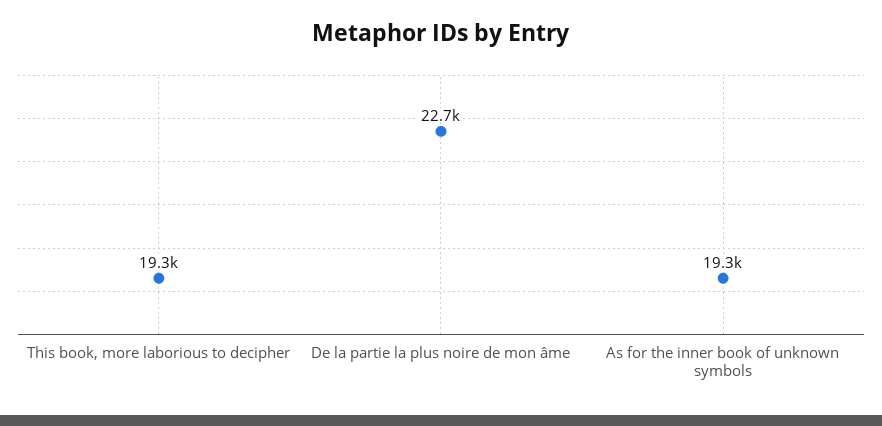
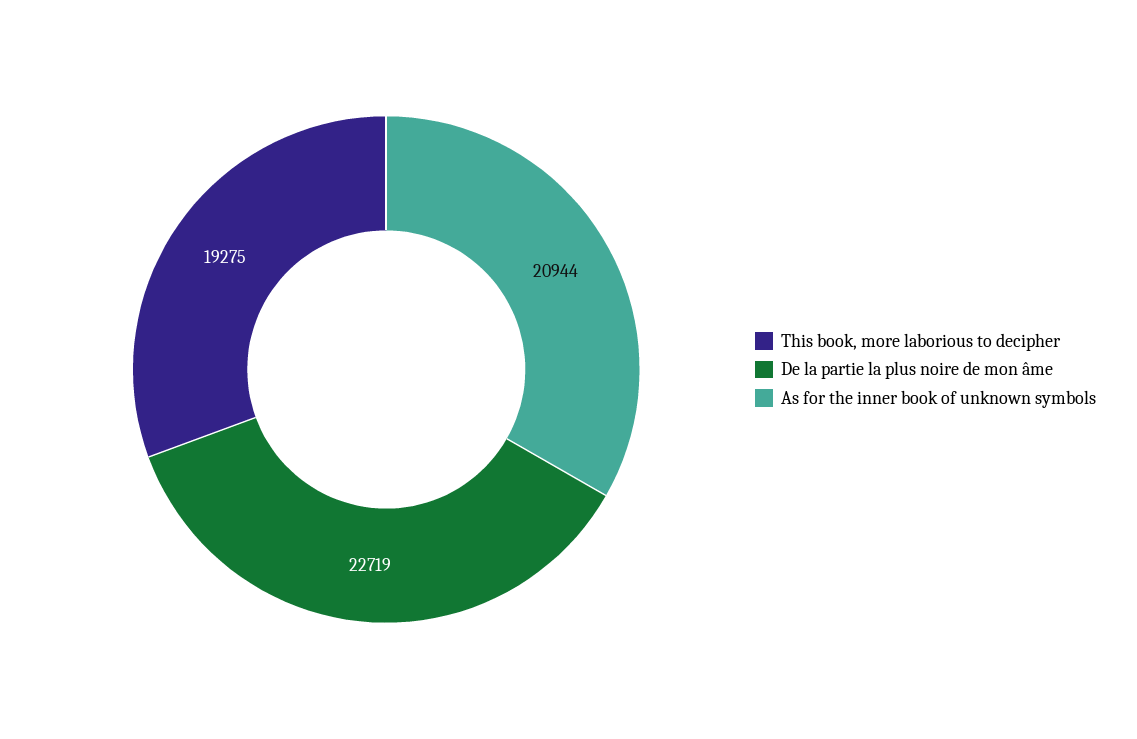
  {
    "This book, more laborious to decipher": 19275,
    "De la partie la plus noire de mon âme": 22719,
-   "As for the inner book of unknown symbols": 19300
+   "As for the inner book of unknown symbols": 20944
  }

